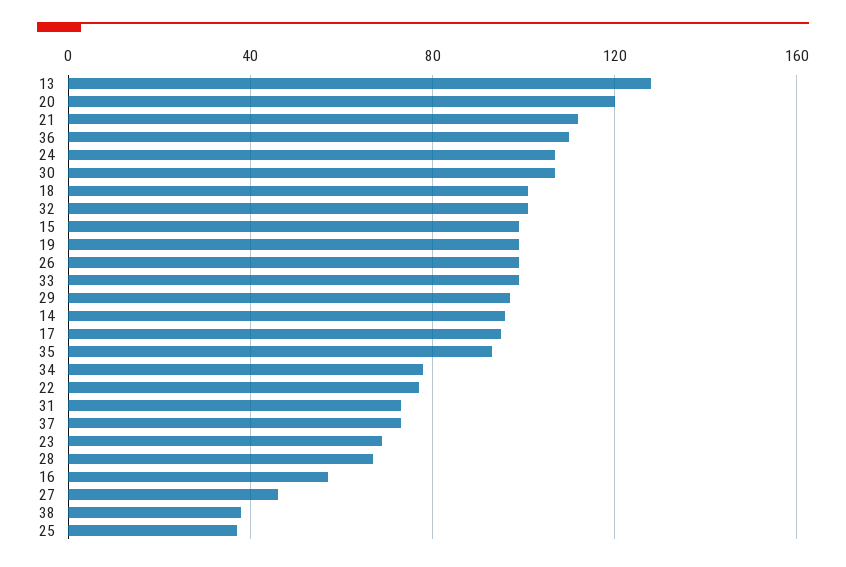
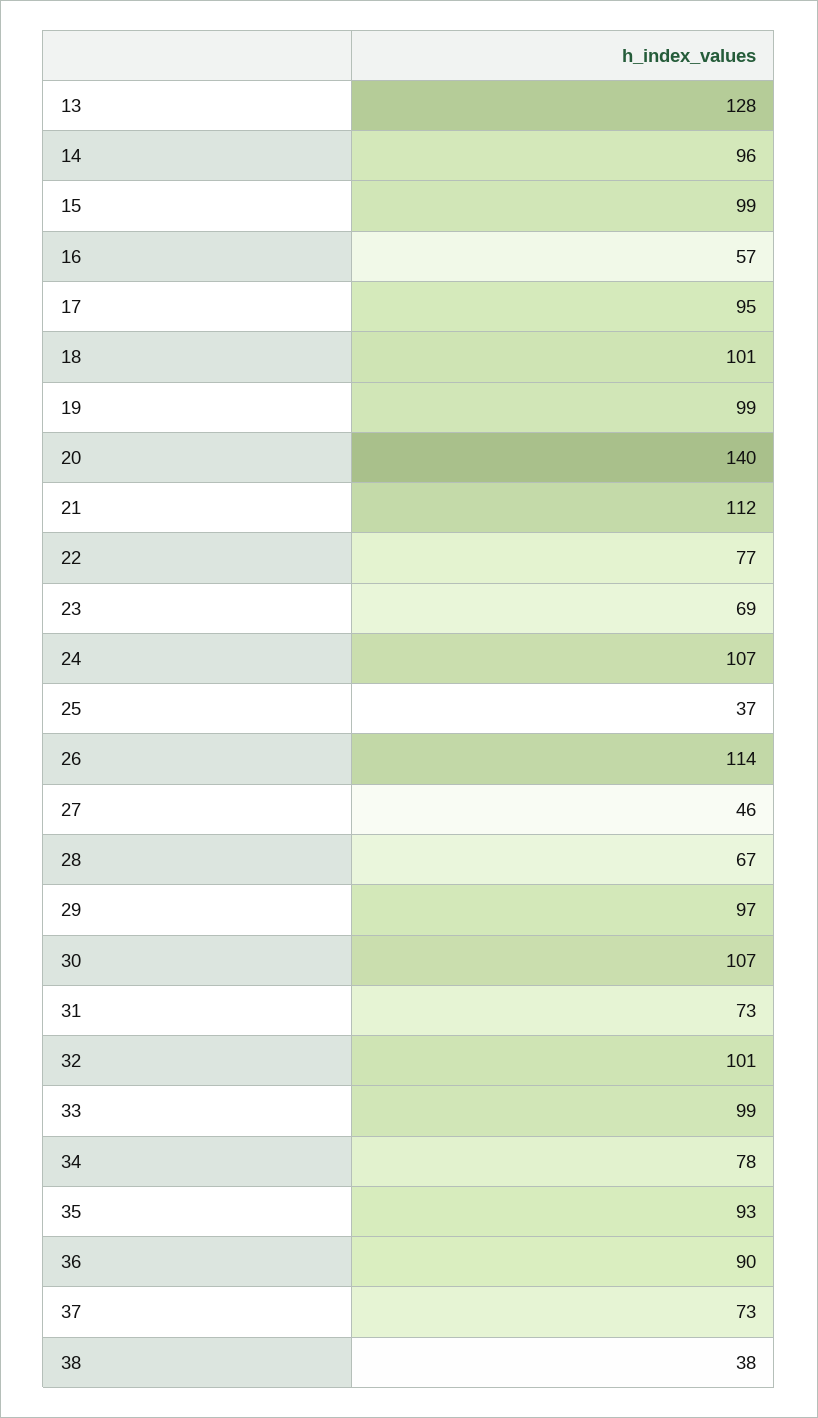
  {
    "13": 128,
-   "20": 120,
+   "20": 140,
    "21": 112,
-   "36": 110,
+   "36": 90,
    "24": 107,
    "30": 107,
    "18": 101,
    "32": 101,
    "15": 99,
    "19": 99,
-   "26": 100,
+   "26": 114,
    "33": 99,
    "29": 97,
    "14": 96,
    "17": 95,
    "35": 93,
    "34": 78,
    "22": 77,
    "31": 73,
    "37": 73,
    "23": 69,
    "28": 67,
    "16": 57,
    "27": 46,
    "38": 38,
    "25": 37
  }

